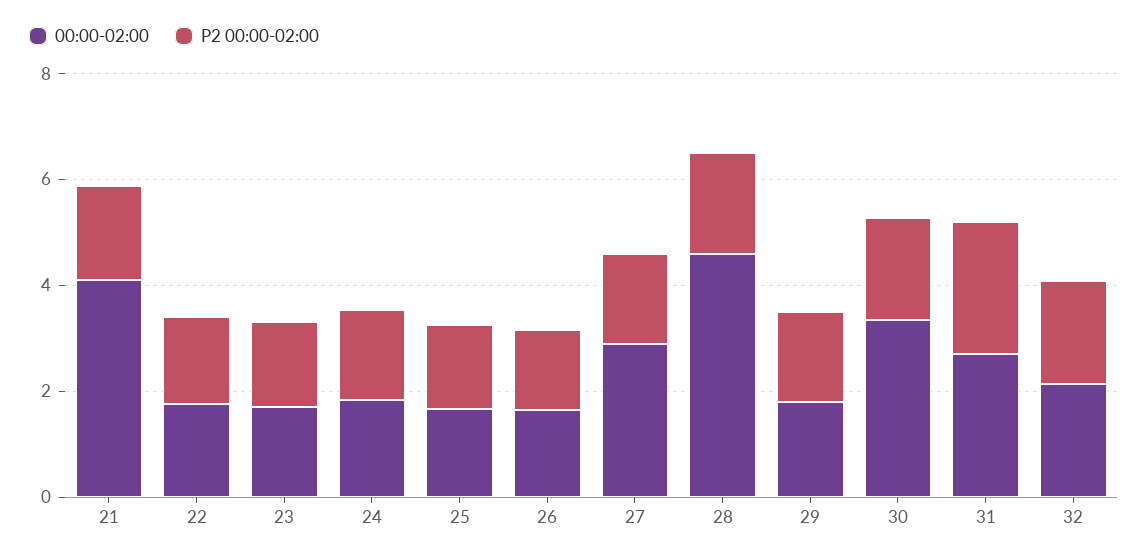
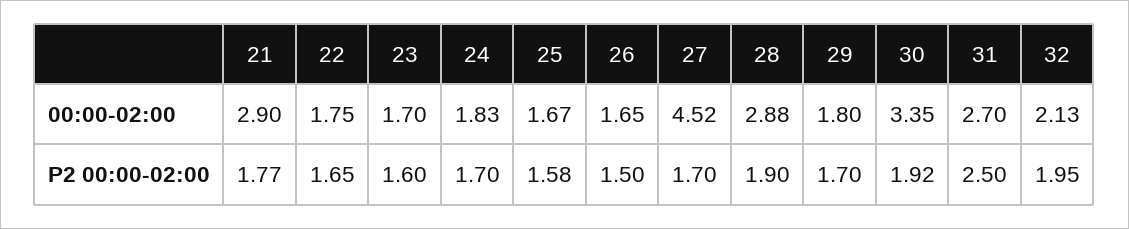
  {
    "00:00-02:00": {
-     "21": 4,
+     "21": 2.9,
      "22": 1.75,
      "23": 1.7,
      "24": 1.83,
      "25": 1.67,
      "26": 1.65,
-     "27": 3,
+     "27": 4.52,
-     "28": 4.5,
+     "28": 2.88,
      "29": 1.8,
      "30": 3.35,
      "31": 2.7,
      "32": 2.13
    },
    "P2 00:00-02:00": {
      "21": 1.77,
      "22": 1.65,
      "23": 1.6,
      "24": 1.7,
      "25": 1.58,
      "26": 1.5,
      "27": 1.7,
      "28": 1.9,
      "29": 1.7,
      "30": 1.92,
      "31": 2.5,
      "32": 1.95
    }
  }

